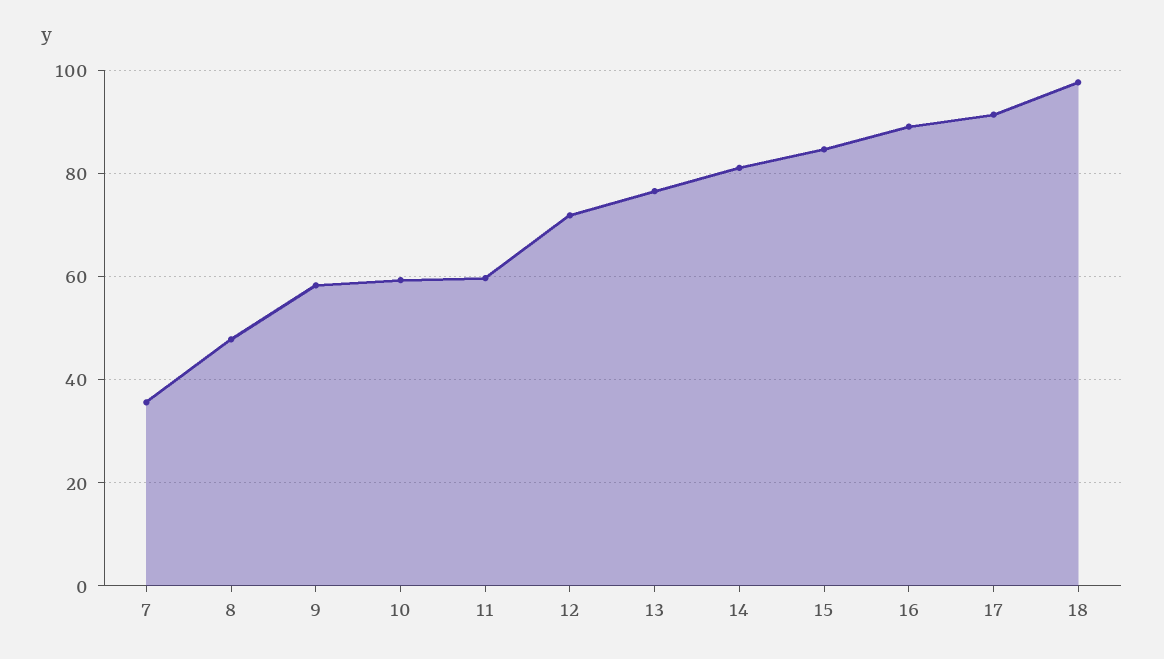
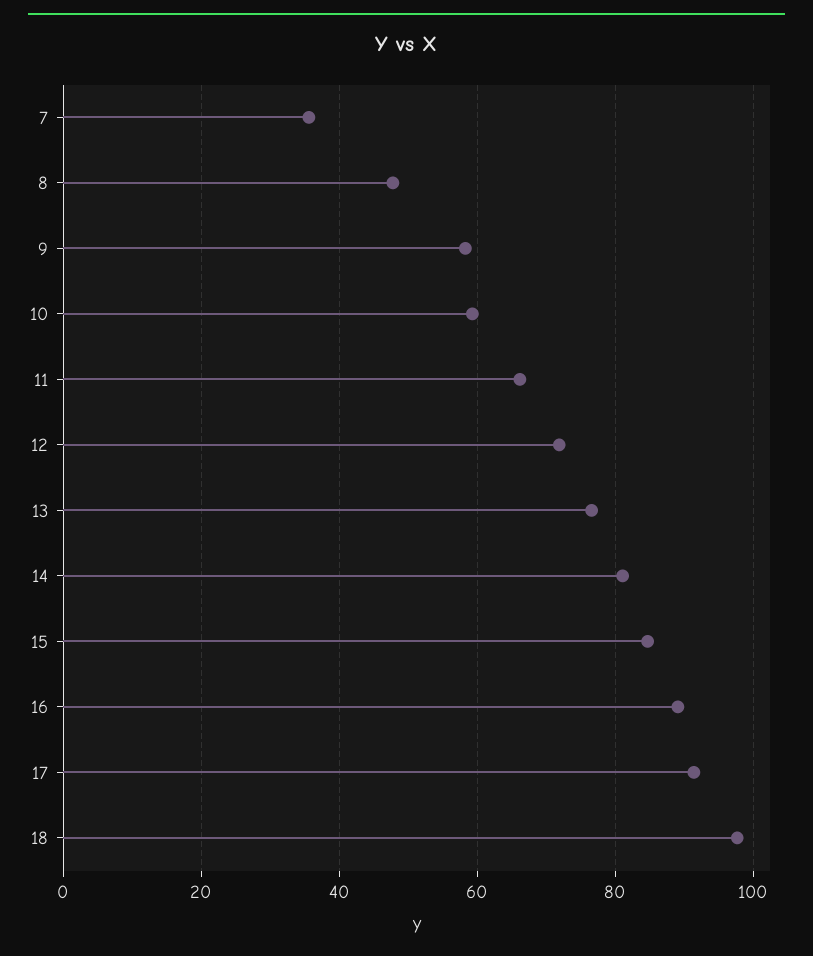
  {
    "7": 36,
    "8": 48,
    "9": 58,
    "10": 60,
-   "11": 60,
+   "11": 66,
    "12": 72,
    "13": 76,
    "14": 82,
    "15": 84,
    "16": 90,
    "17": 92,
    "18": 98
  }

